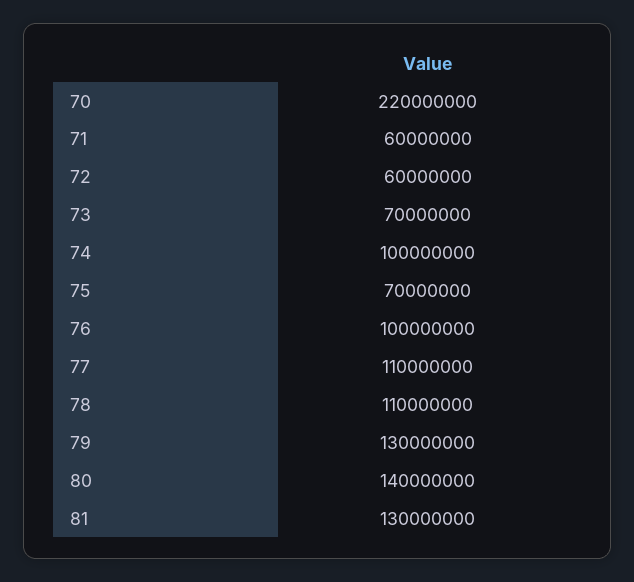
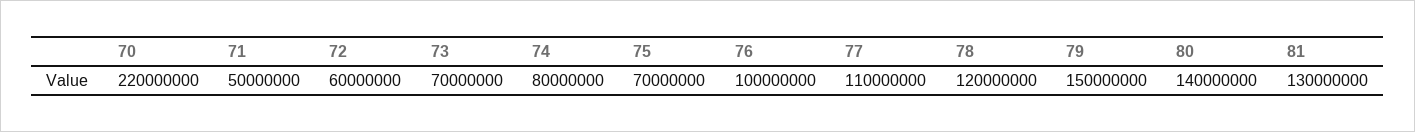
  {
    "70": 220000000,
-   "71": 60000000,
+   "71": 50000000,
    "72": 60000000,
    "73": 70000000,
-   "74": 100000000,
+   "74": 80000000,
    "75": 70000000,
    "76": 100000000,
    "77": 110000000,
-   "78": 110000000,
+   "78": 120000000,
-   "79": 130000000,
+   "79": 150000000,
    "80": 140000000,
    "81": 130000000
  }

